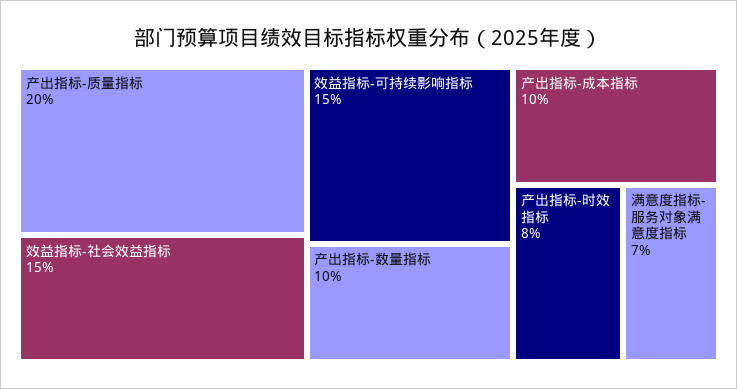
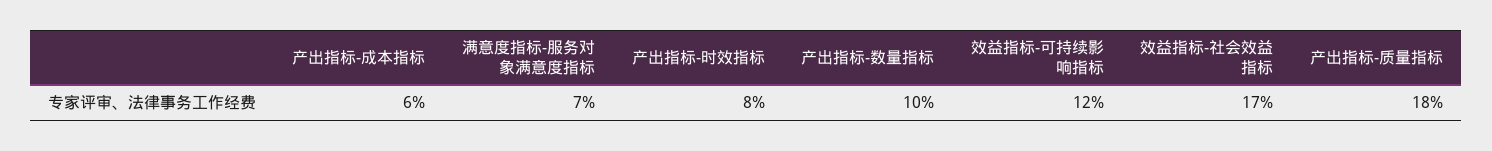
  {
-   "产出指标-质量指标": 20,
+   "产出指标-质量指标": 18,
-   "效益指标-社会效益指标": 15,
+   "效益指标-社会效益指标": 17,
-   "效益指标-可持续影响指标": 15,
+   "效益指标-可持续影响指标": 12,
    "产出指标-数量指标": 10,
-   "产出指标-成本指标": 10,
+   "产出指标-成本指标": 6,
    "产出指标-时效指标": 8,
    "满意度指标-服务对象满意度指标": 7
  }

